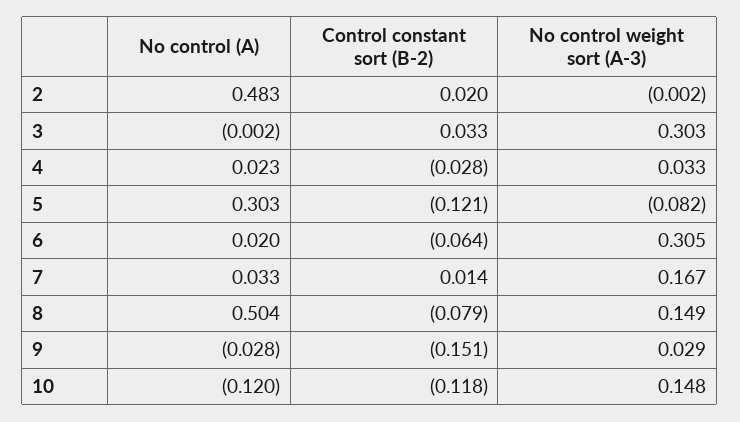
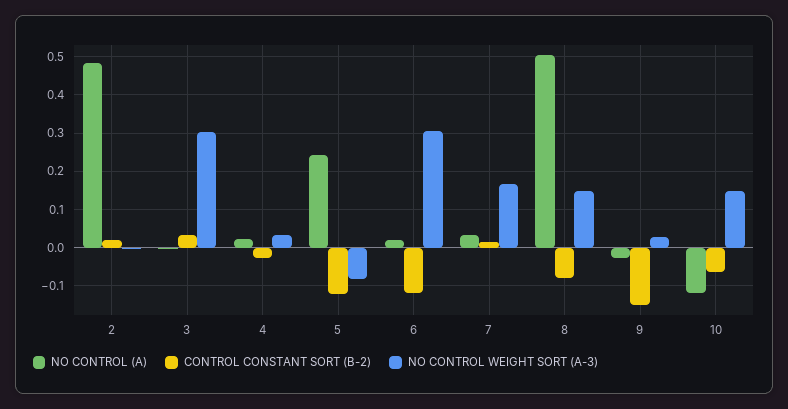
  {
    "No control (A)": {
      "2": 0.483,
      "3": -0.002,
      "4": 0.023,
-     "5": 0.303,
+     "5": 0.24,
      "6": 0.02,
      "7": 0.033,
      "8": 0.504,
      "9": -0.028,
      "10": -0.12
    },
    "Control constant sort (B-2)": {
      "2": 0.02,
      "3": 0.033,
      "4": -0.028,
      "5": -0.121,
-     "6": -0.064,
+     "6": -0.12,
      "7": 0.014,
      "8": -0.079,
      "9": -0.151,
-     "10": -0.118
+     "10": -0.06
    },
    "No control weight sort (A-3)": {
      "2": -0.002,
      "3": 0.303,
      "4": 0.033,
      "5": -0.082,
      "6": 0.305,
      "7": 0.167,
      "8": 0.149,
      "9": 0.029,
      "10": 0.148
    }
  }

